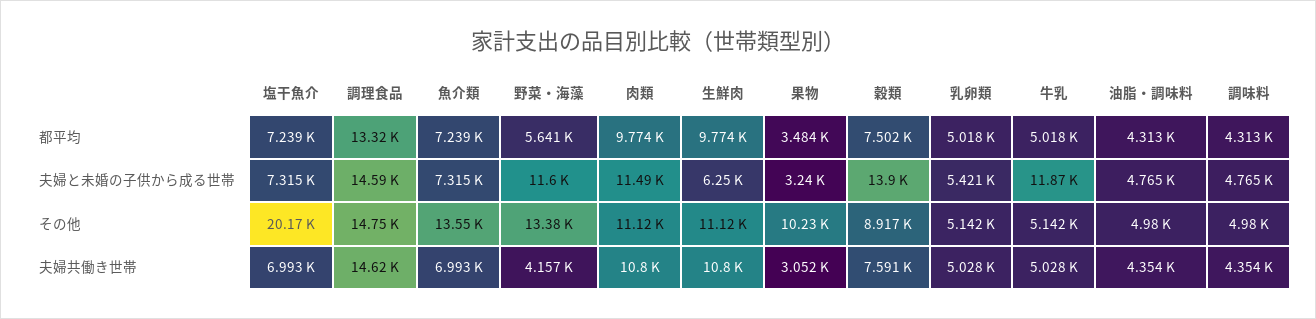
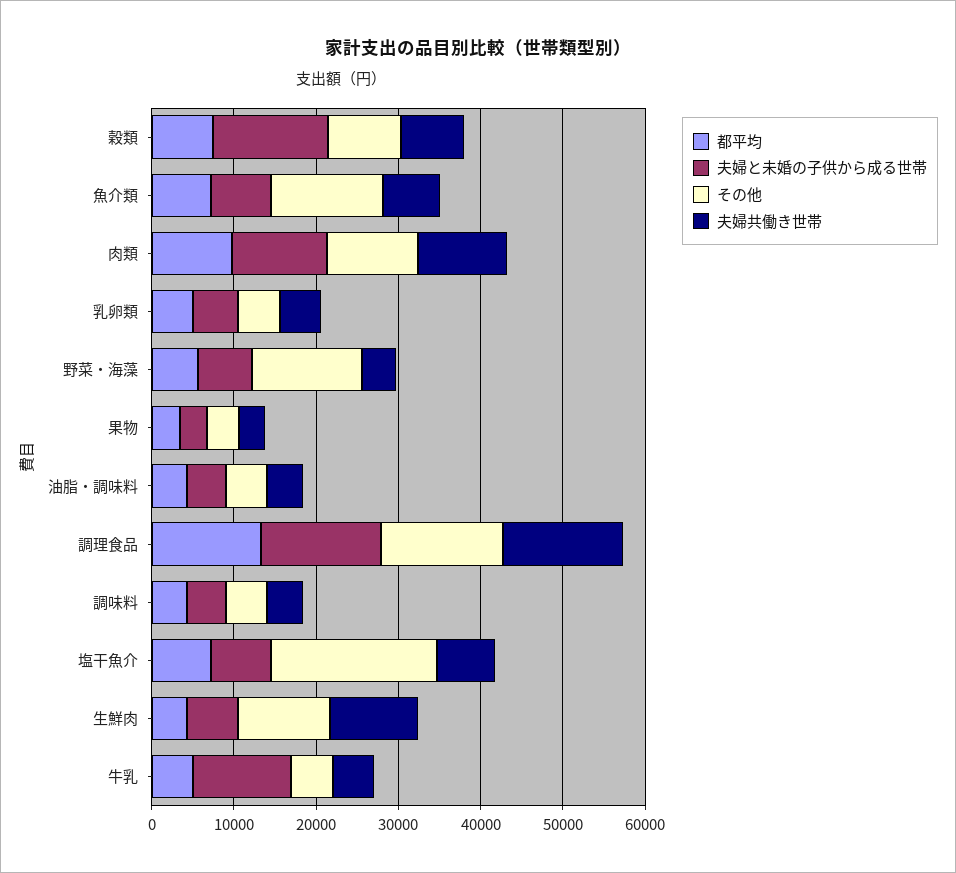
  {
    "都平均": {
      "塩干魚介": 7239,
      "調理食品": 13320,
      "魚介類": 7239,
      "野菜・海藻": 5641,
      "肉類": 9774,
-     "生鮮肉": 9774,
+     "生鮮肉": 4000,
      "果物": 3484,
      "穀類": 7502,
      "乳卵類": 5018,
      "牛乳": 5018,
      "油脂・調味料": 4313,
      "調味料": 4313
    },
    "夫婦と未婚の子供から成る世帯": {
      "塩干魚介": 7315,
      "調理食品": 14590,
      "魚介類": 7315,
-     "野菜・海藻": 11600,
+     "野菜・海藻": 6000,
      "肉類": 11490,
      "生鮮肉": 6250,
      "果物": 3240,
      "穀類": 13900,
      "乳卵類": 5421,
      "牛乳": 11870,
      "油脂・調味料": 4765,
      "調味料": 4765
    },
    "その他": {
      "塩干魚介": 20170,
      "調理食品": 14750,
      "魚介類": 13550,
      "野菜・海藻": 13380,
      "肉類": 11120,
      "生鮮肉": 11120,
-     "果物": 10230,
+     "果物": 4000,
      "穀類": 8917,
      "乳卵類": 5142,
      "牛乳": 5142,
      "油脂・調味料": 4980,
      "調味料": 4980
    },
    "夫婦共働き世帯": {
      "塩干魚介": 6993,
      "調理食品": 14620,
      "魚介類": 6993,
      "野菜・海藻": 4157,
      "肉類": 10800,
      "生鮮肉": 10800,
      "果物": 3052,
      "穀類": 7591,
      "乳卵類": 5028,
      "牛乳": 5028,
      "油脂・調味料": 4354,
      "調味料": 4354
    }
  }

